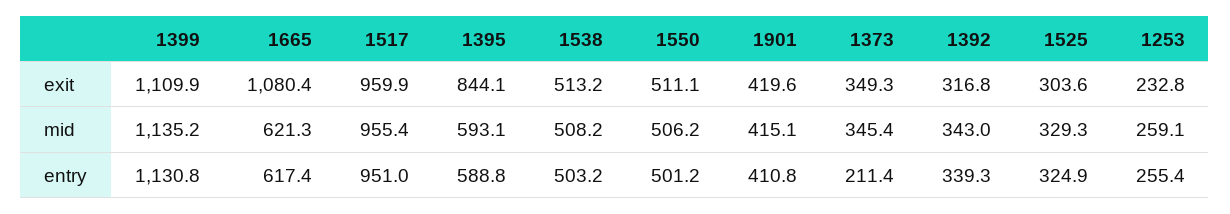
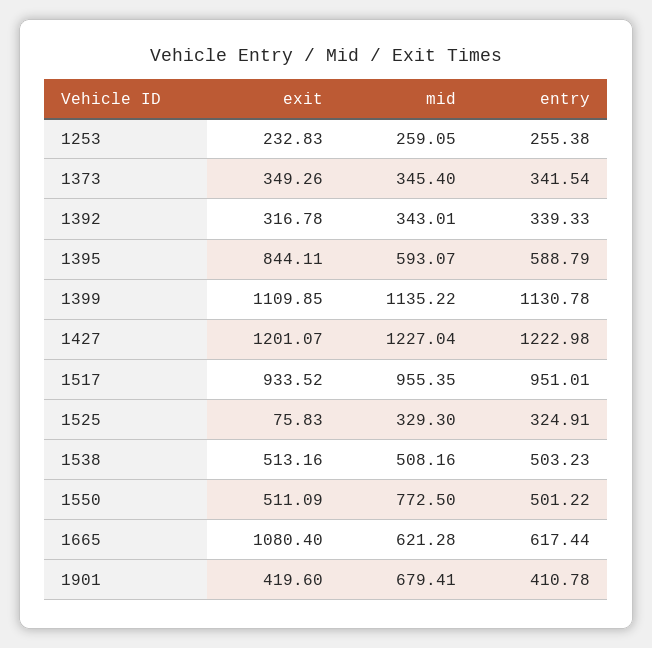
  {
    "1399": {
      "exit": 1109.85,
      "mid": 1135.22,
      "entry": 1130.78
    },
    "1665": {
      "exit": 1080.4,
      "mid": 621.28,
      "entry": 617.44
    },
    "1517": {
-     "exit": 959.9,
+     "exit": 933.52,
      "mid": 955.35,
      "entry": 951.01
    },
    "1395": {
      "exit": 844.11,
      "mid": 593.07,
      "entry": 588.79
    },
    "1538": {
      "exit": 513.16,
      "mid": 508.16,
      "entry": 503.23
    },
    "1550": {
      "exit": 511.09,
-     "mid": 506.2,
+     "mid": 772.5,
      "entry": 501.22
    },
    "1901": {
      "exit": 419.6,
-     "mid": 415.1,
+     "mid": 679.41,
      "entry": 410.78
    },
    "1373": {
      "exit": 349.26,
      "mid": 345.4,
-     "entry": 211.4
+     "entry": 341.54
    },
    "1392": {
      "exit": 316.78,
      "mid": 343.01,
      "entry": 339.33
    },
    "1525": {
-     "exit": 303.6,
+     "exit": 75.83,
      "mid": 329.3,
      "entry": 324.91
    },
    "1253": {
      "exit": 232.83,
      "mid": 259.05,
      "entry": 255.38
-   }
+   },
+   "1427": {
+     "exit": 1201.07,
+     "mid": 1227.04,
+     "entry": 1222.98
+   }
  }

